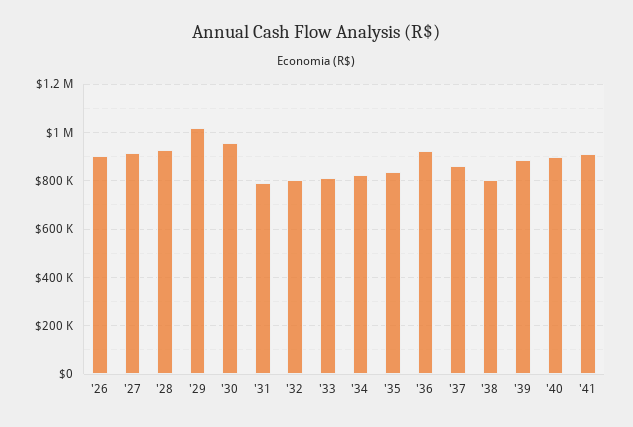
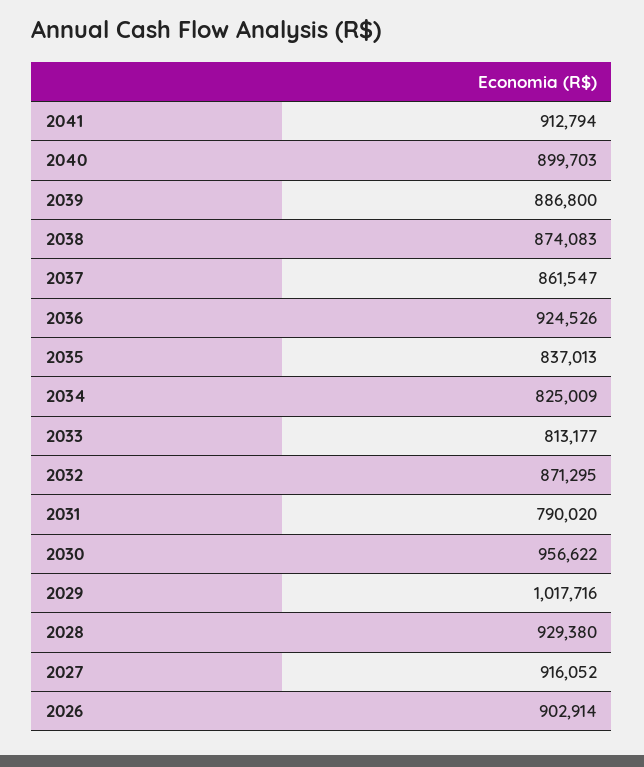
  {
    "'26": 902914,
    "'27": 916052,
    "'28": 929380,
    "'29": 1017716,
    "'30": 956622,
    "'31": 790020,
-   "'32": 800000,
+   "'32": 871295,
    "'33": 813177,
    "'34": 825009,
    "'35": 837013,
    "'36": 924526,
    "'37": 861547,
-   "'38": 800000,
+   "'38": 874083,
    "'39": 886800,
    "'40": 899703,
    "'41": 912794
  }

